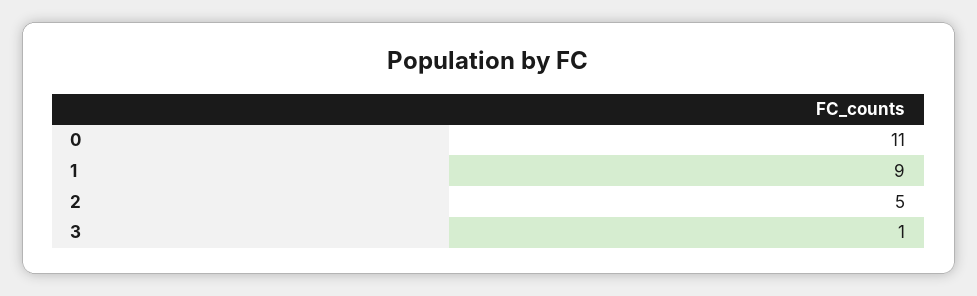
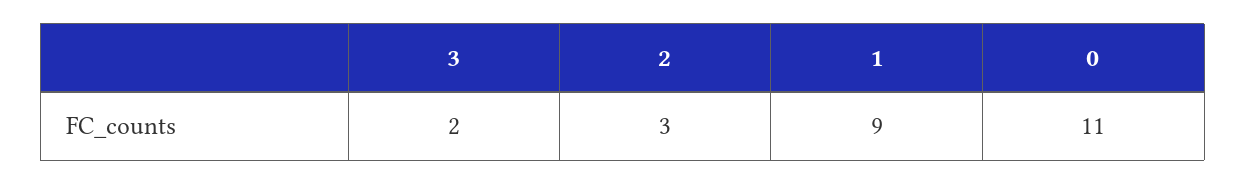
  {
    "0": 11,
    "1": 9,
-   "2": 5,
+   "2": 3,
-   "3": 1
+   "3": 2
  }

